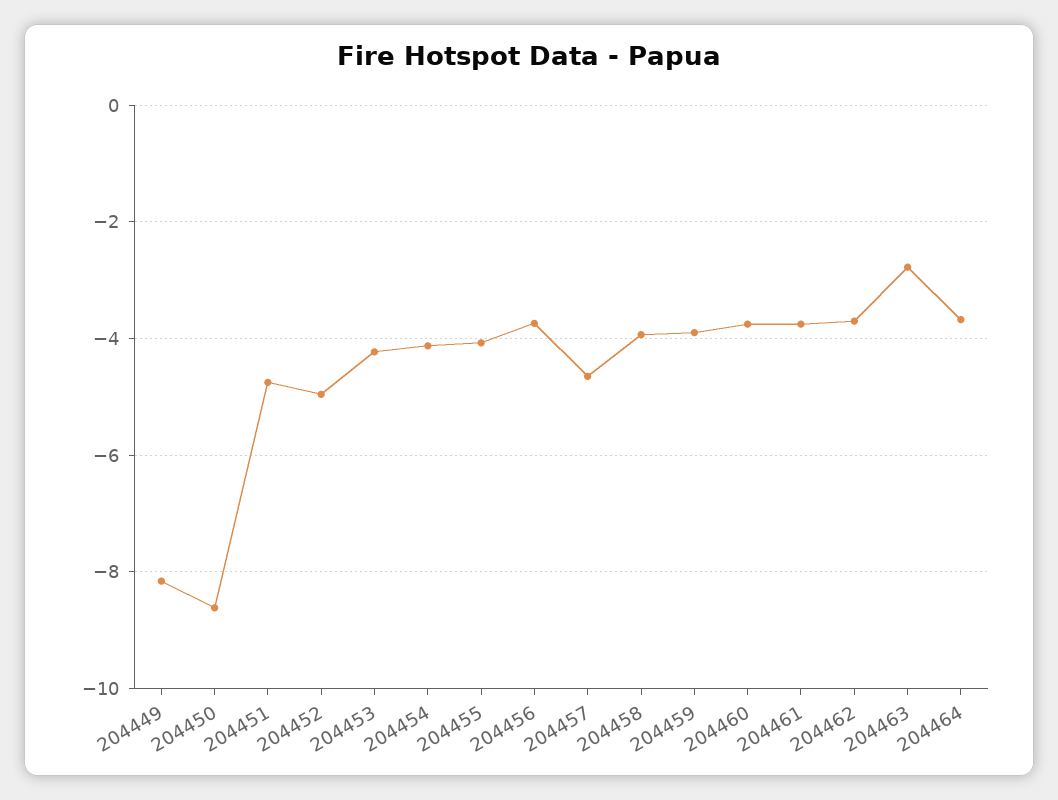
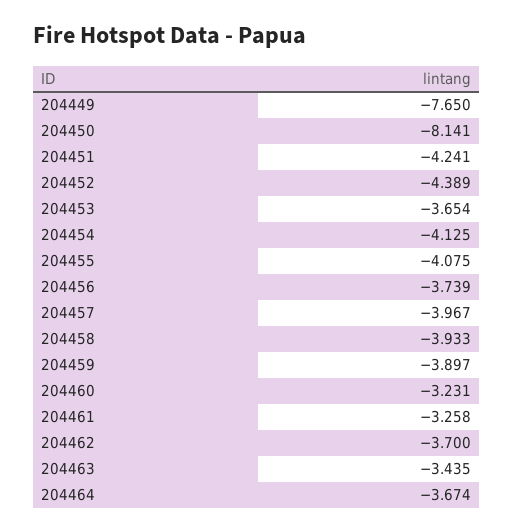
  {
-   "204449": -8.2,
+   "204449": -7.65,
-   "204450": -8.6,
+   "204450": -8.141,
-   "204451": -4.8,
+   "204451": -4.241,
-   "204452": -5,
+   "204452": -4.389,
-   "204453": -4.2,
+   "204453": -3.654,
    "204454": -4.125,
    "204455": -4.075,
    "204456": -3.739,
-   "204457": -4.6,
+   "204457": -3.967,
    "204458": -3.933,
    "204459": -3.897,
-   "204460": -3.8,
+   "204460": -3.231,
-   "204461": -3.8,
+   "204461": -3.258,
    "204462": -3.7,
-   "204463": -2.8,
+   "204463": -3.435,
    "204464": -3.674
  }

